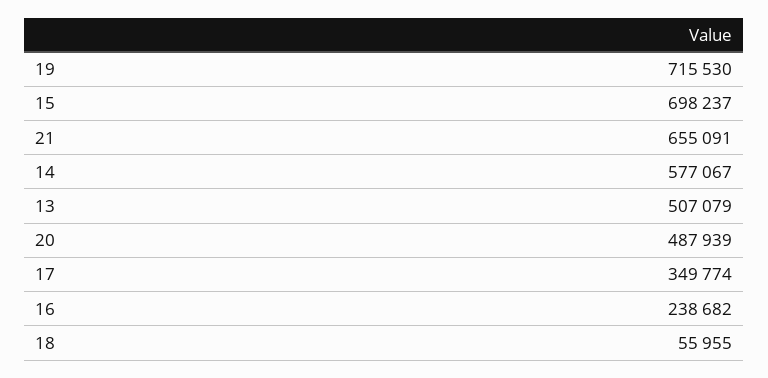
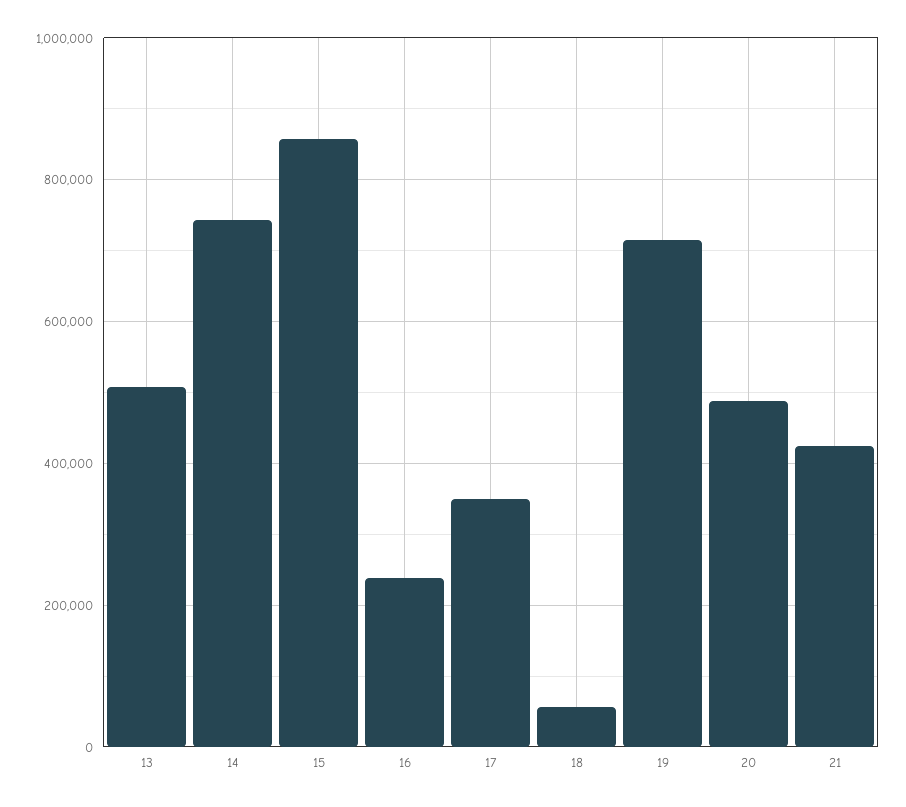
  {
    "19": 715530,
-   "15": 698237,
+   "15": 860000,
-   "21": 655091,
+   "21": 420000,
-   "14": 577067,
+   "14": 740000,
    "13": 507079,
    "20": 487939,
    "17": 349774,
    "16": 238682,
    "18": 55955
  }

